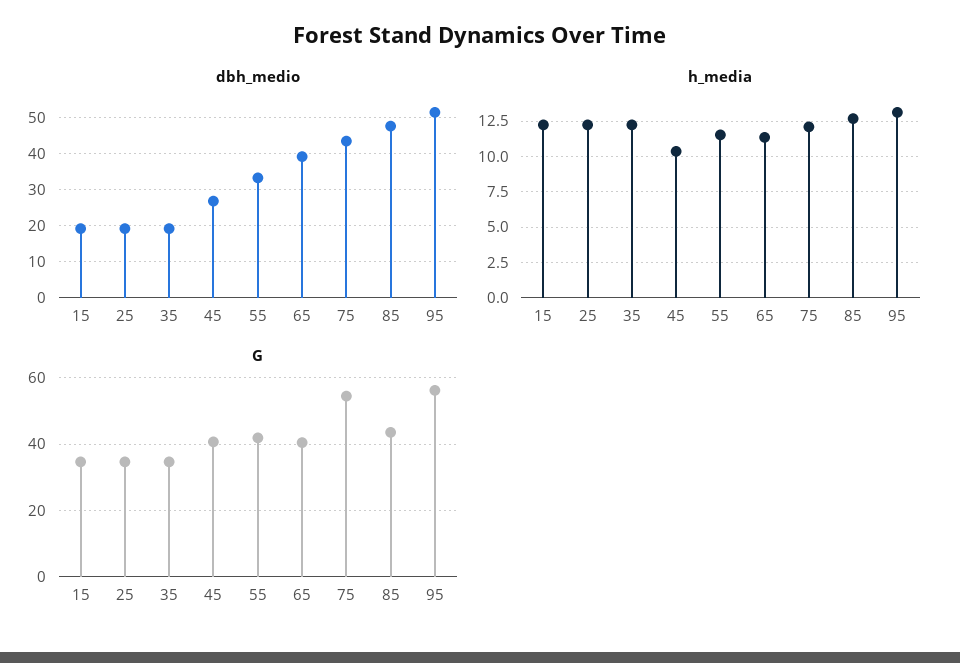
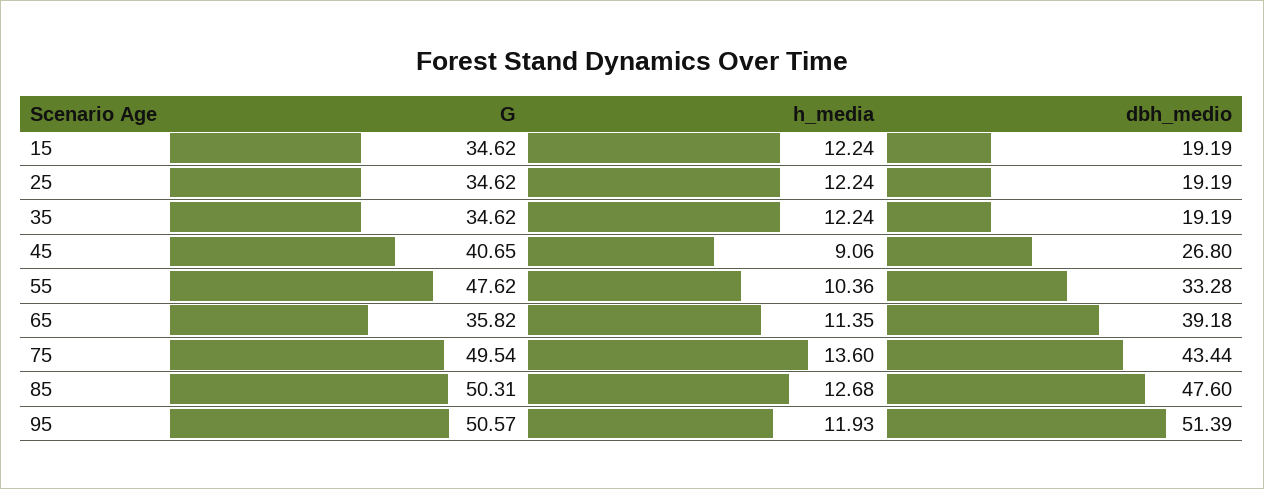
  {
    "dbh_medio": {
      "15": 19.19,
      "25": 19.19,
      "35": 19.19,
      "45": 26.8,
      "55": 33.28,
      "65": 39.18,
      "75": 43.44,
      "85": 47.6,
      "95": 51.39
    },
    "h_media": {
      "15": 12.24,
      "25": 12.24,
      "35": 12.24,
-     "45": 10.5,
+     "45": 9.06,
-     "55": 11.5,
+     "55": 10.36,
      "65": 11.35,
-     "75": 12,
+     "75": 13.6,
      "85": 12.68,
-     "95": 13
+     "95": 11.93
    },
    "G": {
      "15": 34.62,
      "25": 34.62,
      "35": 34.62,
      "45": 40.65,
-     "55": 42,
+     "55": 47.62,
-     "65": 40,
+     "65": 35.82,
-     "75": 54,
+     "75": 49.54,
-     "85": 44,
+     "85": 50.31,
-     "95": 56
+     "95": 50.57
    }
  }

